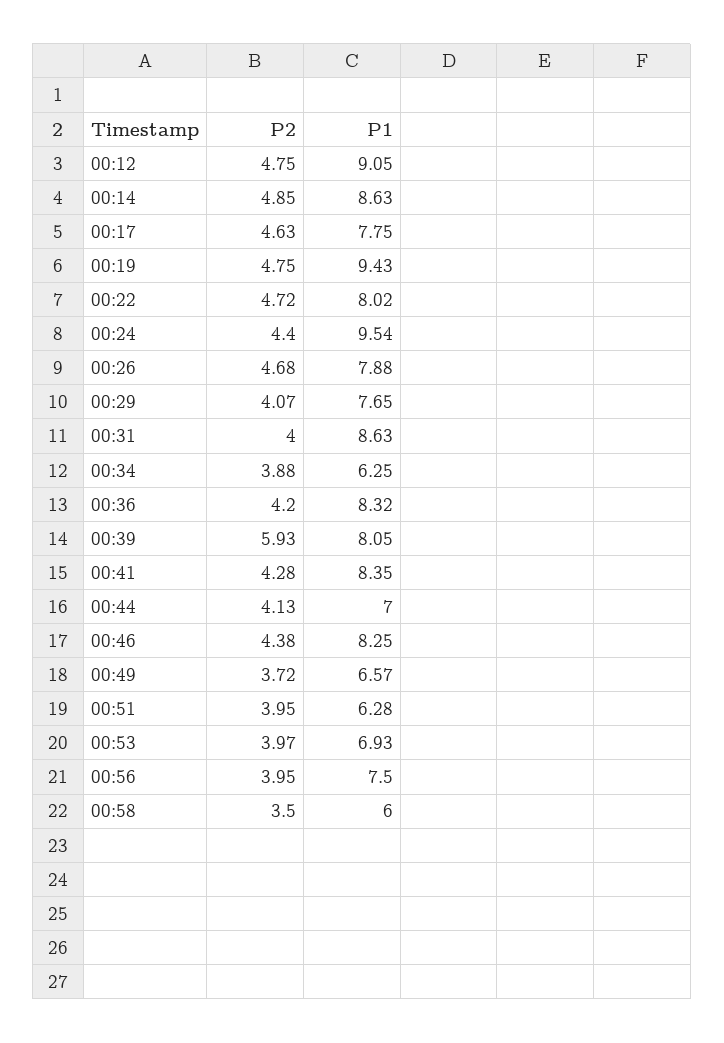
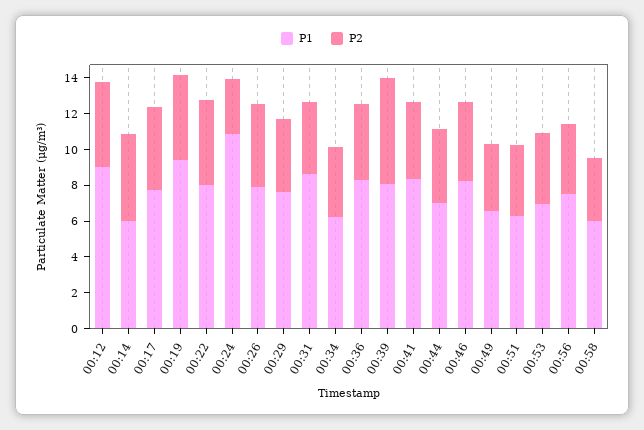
  {
    "P2": {
      "00:12": 4.75,
      "00:14": 4.85,
      "00:17": 4.63,
      "00:19": 4.75,
      "00:22": 4.72,
-     "00:24": 4.4,
+     "00:24": 3,
      "00:26": 4.68,
      "00:29": 4.07,
      "00:31": 4,
      "00:34": 3.88,
      "00:36": 4.2,
      "00:39": 5.93,
      "00:41": 4.28,
      "00:44": 4.13,
      "00:46": 4.38,
      "00:49": 3.72,
      "00:51": 3.95,
      "00:53": 3.97,
      "00:56": 3.95,
      "00:58": 3.5
    },
    "P1": {
      "00:12": 9.05,
-     "00:14": 8.63,
+     "00:14": 6,
      "00:17": 7.75,
      "00:19": 9.43,
      "00:22": 8.02,
-     "00:24": 9.54,
+     "00:24": 11,
      "00:26": 7.88,
      "00:29": 7.65,
      "00:31": 8.63,
      "00:34": 6.25,
      "00:36": 8.32,
      "00:39": 8.05,
      "00:41": 8.35,
      "00:44": 7,
      "00:46": 8.25,
      "00:49": 6.57,
      "00:51": 6.28,
      "00:53": 6.93,
      "00:56": 7.5,
      "00:58": 6
    }
  }

